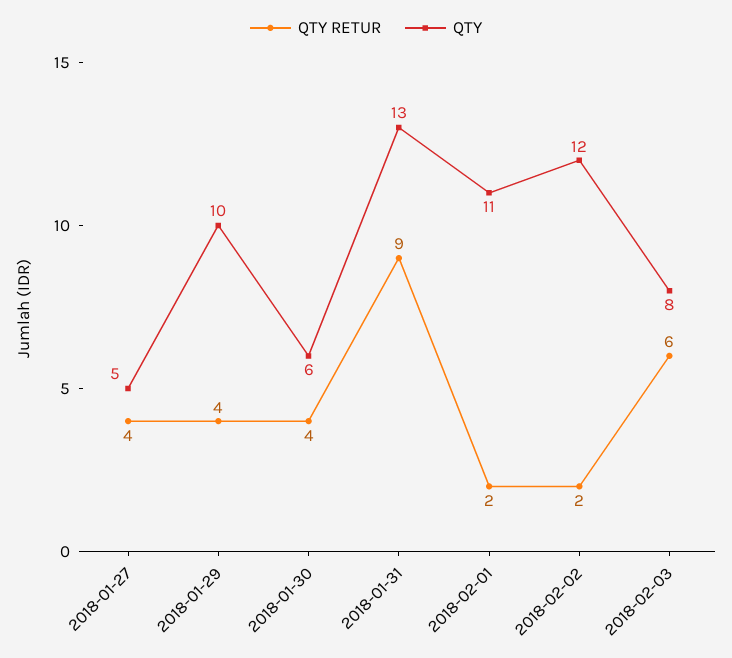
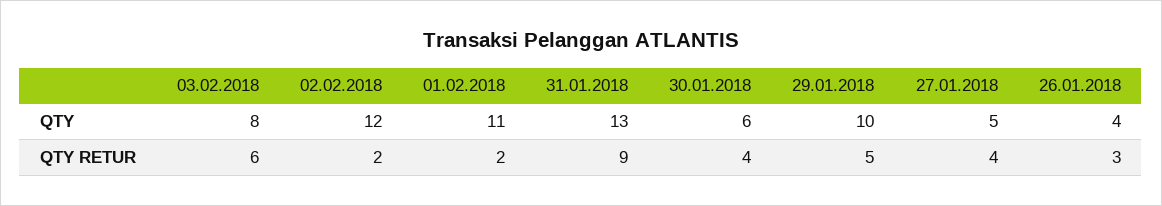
  {
    "QTY RETUR": {
      "2018-01-27": 4,
-     "2018-01-29": 4,
+     "2018-01-29": 5,
      "2018-01-30": 4,
      "2018-01-31": 9,
      "2018-02-01": 2,
      "2018-02-02": 2,
-     "2018-02-03": 6
+     "2018-02-03": 6,
+     "26.01.2018": 3
    },
    "QTY": {
      "2018-01-27": 5,
      "2018-01-29": 10,
      "2018-01-30": 6,
      "2018-01-31": 13,
      "2018-02-01": 11,
      "2018-02-02": 12,
-     "2018-02-03": 8
+     "2018-02-03": 8,
+     "26.01.2018": 4
    }
  }

